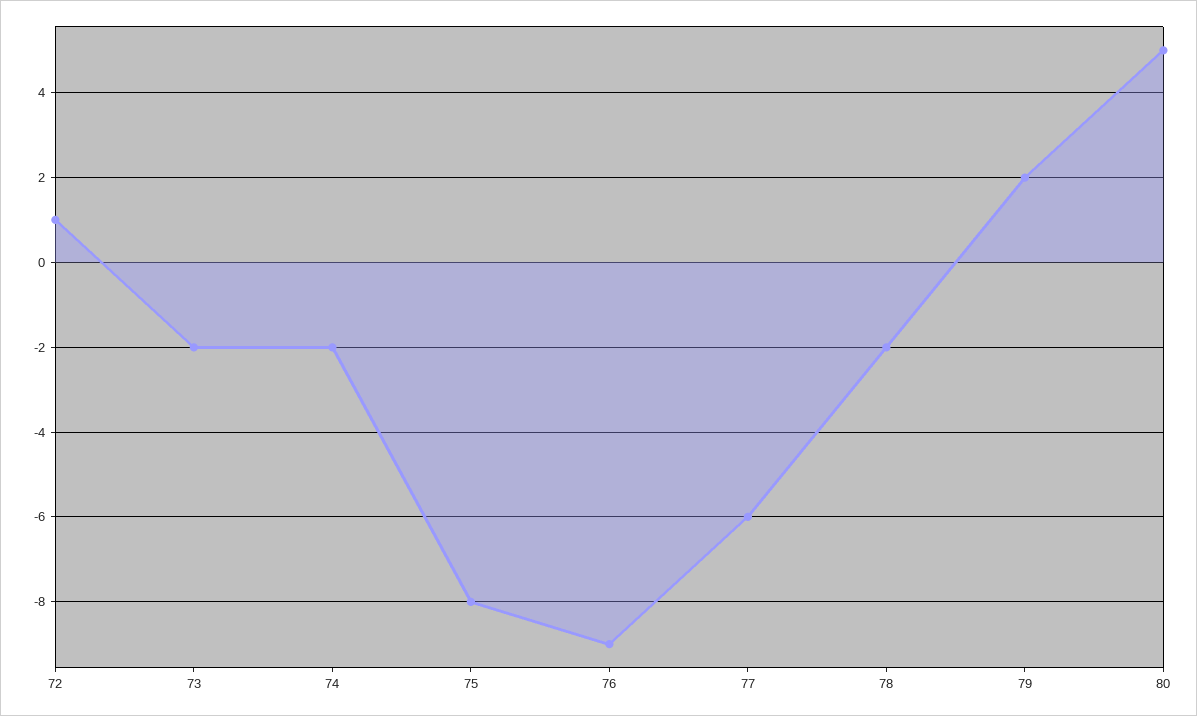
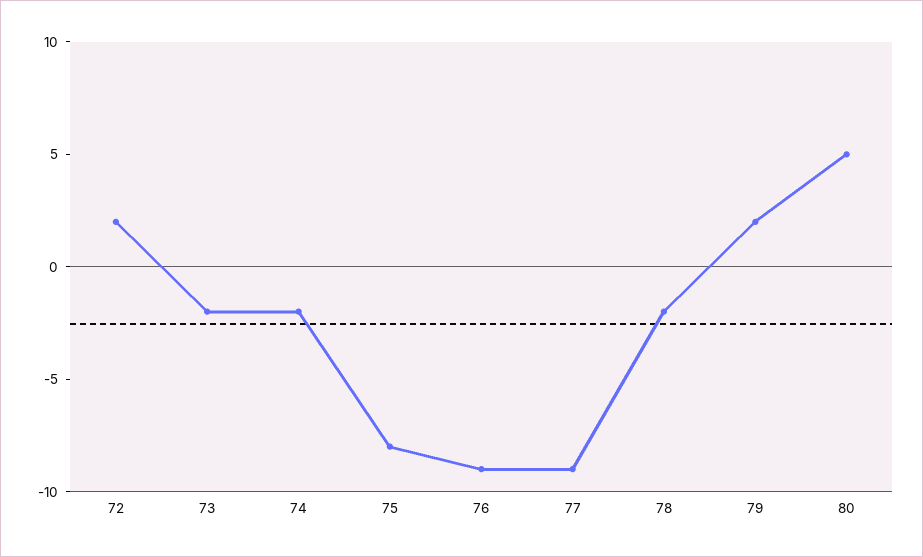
  {
-   "72": 1,
+   "72": 2,
    "73": -2,
    "74": -2,
    "75": -8,
    "76": -9,
-   "77": -6,
+   "77": -9,
    "78": -2,
    "79": 2,
    "80": 5
  }

